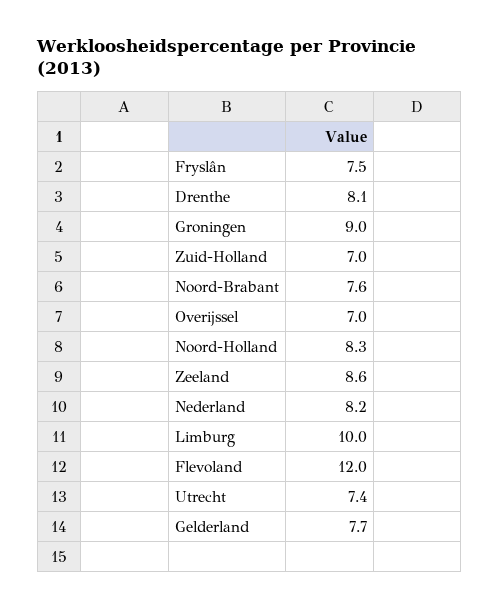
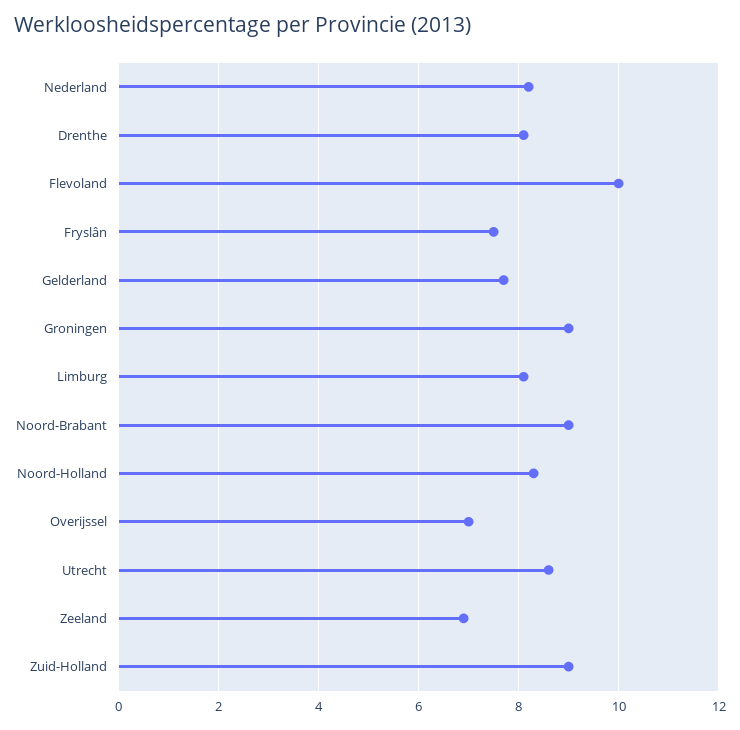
  {
    "Fryslân": 7.5,
    "Drenthe": 8.1,
    "Groningen": 9,
-   "Zuid-Holland": 7,
+   "Zuid-Holland": 9,
-   "Noord-Brabant": 7.6,
+   "Noord-Brabant": 9,
    "Overijssel": 7,
    "Noord-Holland": 8.3,
-   "Zeeland": 8.6,
+   "Zeeland": 7,
    "Nederland": 8.2,
-   "Limburg": 10,
+   "Limburg": 8,
-   "Flevoland": 12,
+   "Flevoland": 10,
-   "Utrecht": 7.4,
+   "Utrecht": 8.5,
    "Gelderland": 7.7
  }

